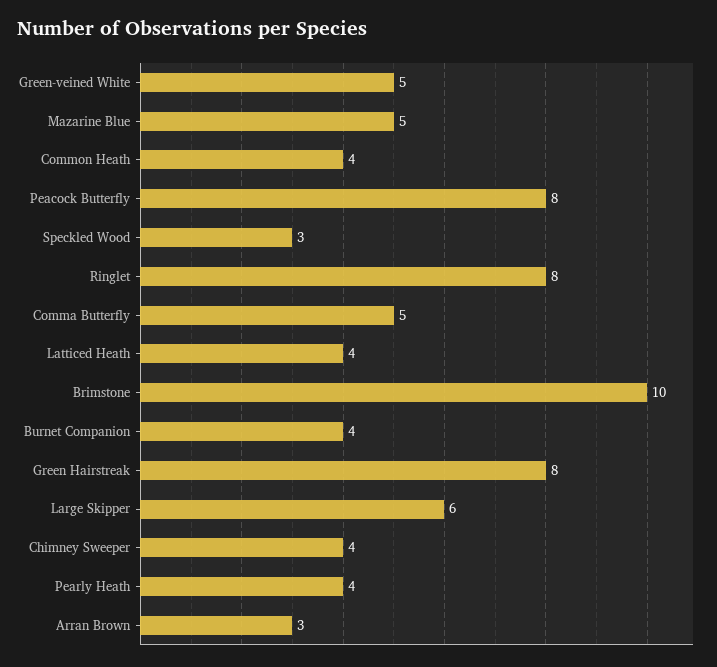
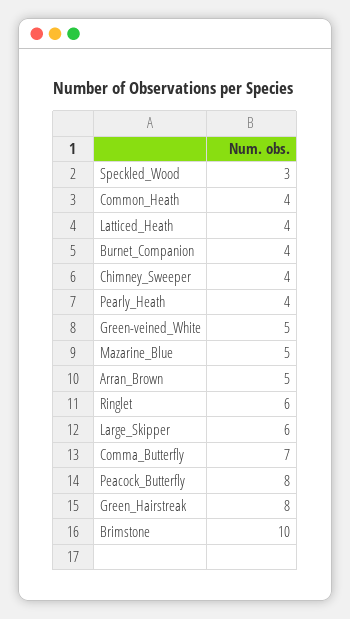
  {
    "Green-veined White": 5,
    "Mazarine Blue": 5,
    "Common Heath": 4,
    "Peacock Butterfly": 8,
    "Speckled Wood": 3,
-   "Ringlet": 8,
+   "Ringlet": 6,
-   "Comma Butterfly": 5,
+   "Comma Butterfly": 7,
    "Latticed Heath": 4,
    "Brimstone": 10,
    "Burnet Companion": 4,
    "Green Hairstreak": 8,
    "Large Skipper": 6,
    "Chimney Sweeper": 4,
    "Pearly Heath": 4,
-   "Arran Brown": 3
+   "Arran Brown": 5
  }

